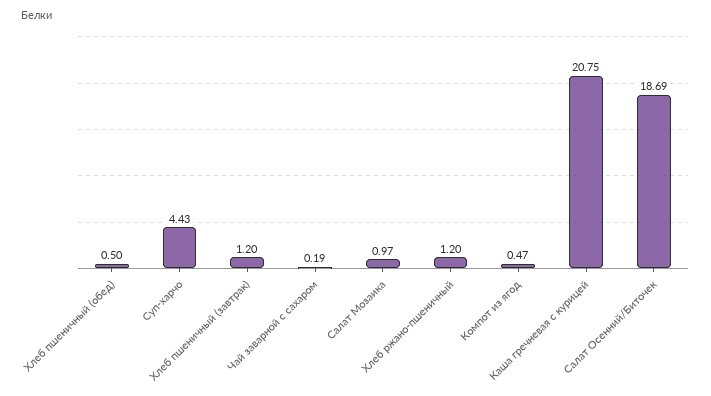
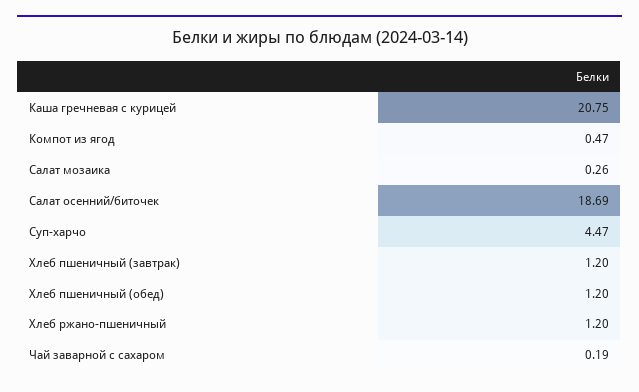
  {
-   "Хлеб пшеничный (обед)": 0.5,
+   "Хлеб пшеничный (обед)": 1.2,
-   "Суп-харчо": 4.43,
+   "Суп-харчо": 4.47,
    "Хлеб пшеничный (завтрак)": 1.2,
    "Чай заварной с сахаром": 0.19,
-   "Салат Мозаика": 0.97,
+   "Салат Мозаика": 0.26,
    "Хлеб ржано-пшеничный": 1.2,
    "Компот из ягод": 0.47,
    "Каша гречневая с курицей": 20.75,
    "Салат Осенний/Биточек": 18.69
  }

